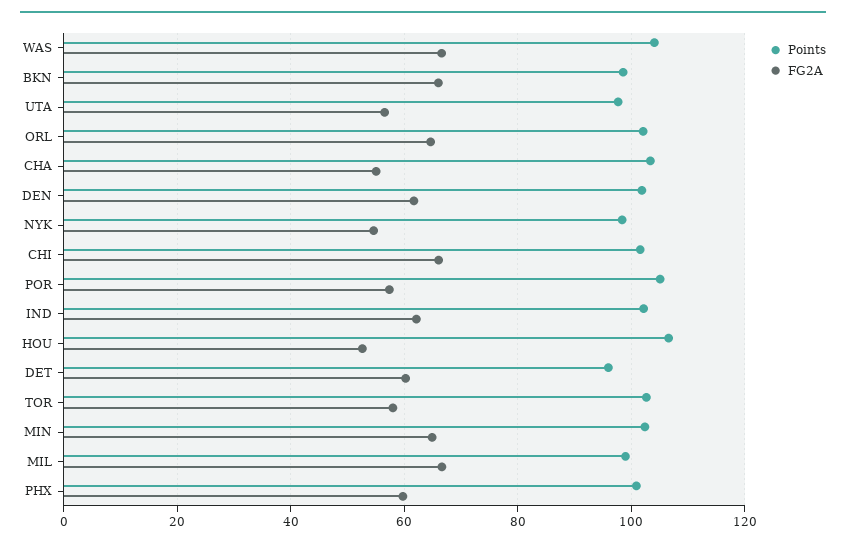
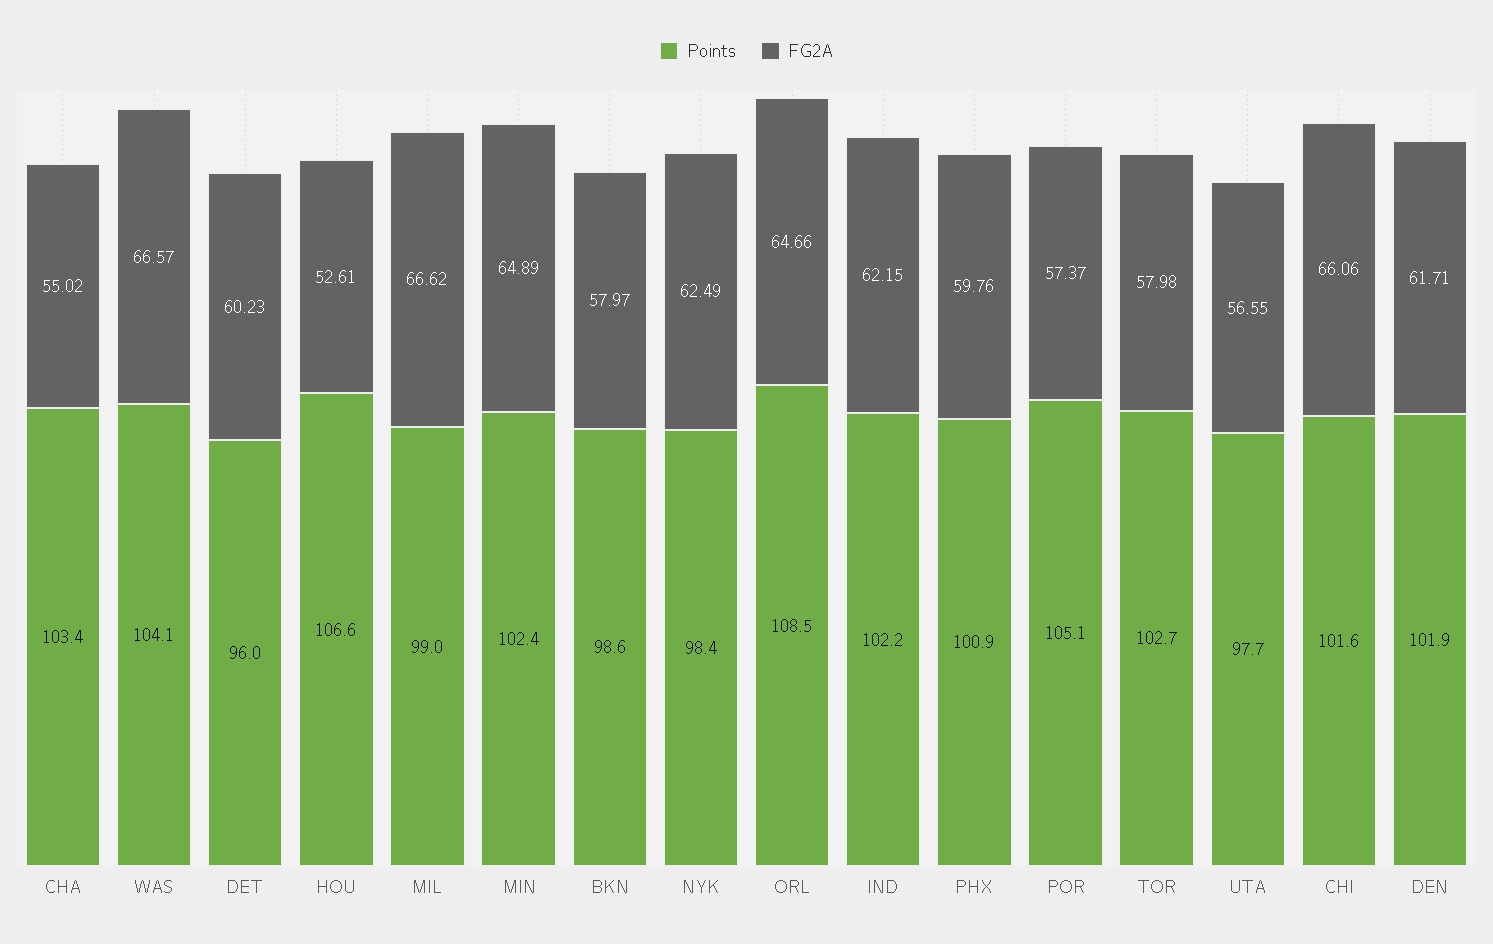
  {
    "Points": {
      "WAS": 104.1,
      "BKN": 98.6,
      "UTA": 97.7,
-     "ORL": 102,
+     "ORL": 108.5,
      "CHA": 103.4,
      "DEN": 101.9,
      "NYK": 98.4,
      "CHI": 101.6,
      "POR": 105.1,
      "IND": 102.2,
      "HOU": 106.6,
      "DET": 96,
      "TOR": 102.7,
      "MIN": 102.4,
      "MIL": 99,
      "PHX": 100.9
    },
    "FG2A": {
      "WAS": 66.57,
-     "BKN": 66,
+     "BKN": 57.97,
      "UTA": 56.55,
      "ORL": 64.66,
      "CHA": 55.02,
      "DEN": 61.71,
-     "NYK": 54,
+     "NYK": 62.49,
      "CHI": 66.06,
      "POR": 57.37,
      "IND": 62.15,
      "HOU": 52.61,
      "DET": 60.23,
      "TOR": 57.98,
      "MIN": 64.89,
      "MIL": 66.62,
      "PHX": 59.76
    }
  }

